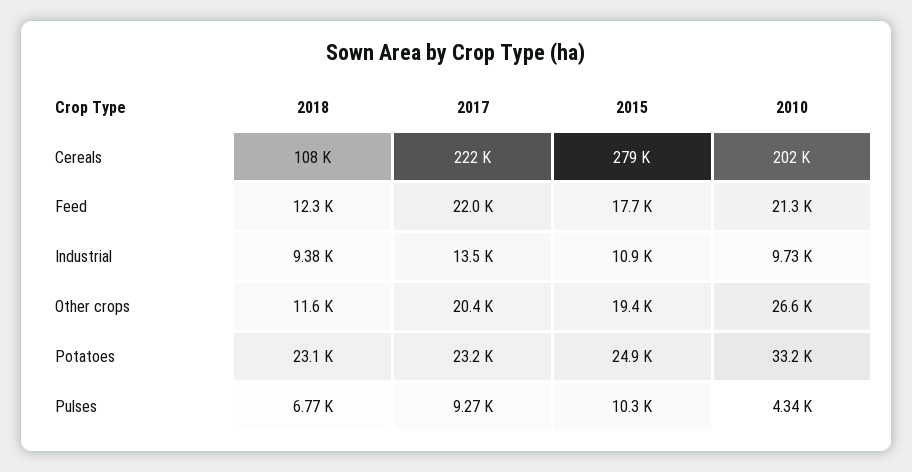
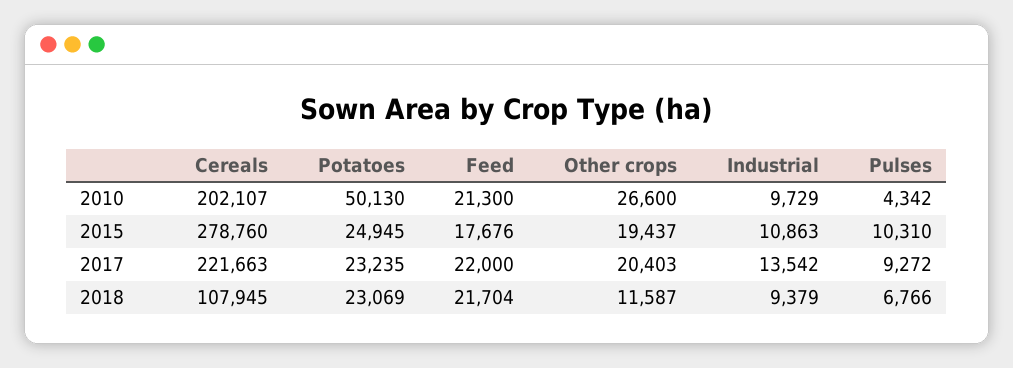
  {
    "2018": {
      "Cereals": 107945,
-     "Feed": 12300,
+     "Feed": 21704,
      "Industrial": 9379,
      "Other crops": 11587,
      "Potatoes": 23069,
      "Pulses": 6766
    },
    "2017": {
      "Cereals": 221663,
      "Feed": 22000,
      "Industrial": 13542,
      "Other crops": 20403,
      "Potatoes": 23235,
      "Pulses": 9272
    },
    "2015": {
      "Cereals": 278760,
      "Feed": 17676,
      "Industrial": 10863,
      "Other crops": 19437,
      "Potatoes": 24945,
      "Pulses": 10310
    },
    "2010": {
      "Cereals": 202107,
      "Feed": 21300,
      "Industrial": 9729,
      "Other crops": 26600,
-     "Potatoes": 33200,
+     "Potatoes": 50130,
      "Pulses": 4342
    }
  }

